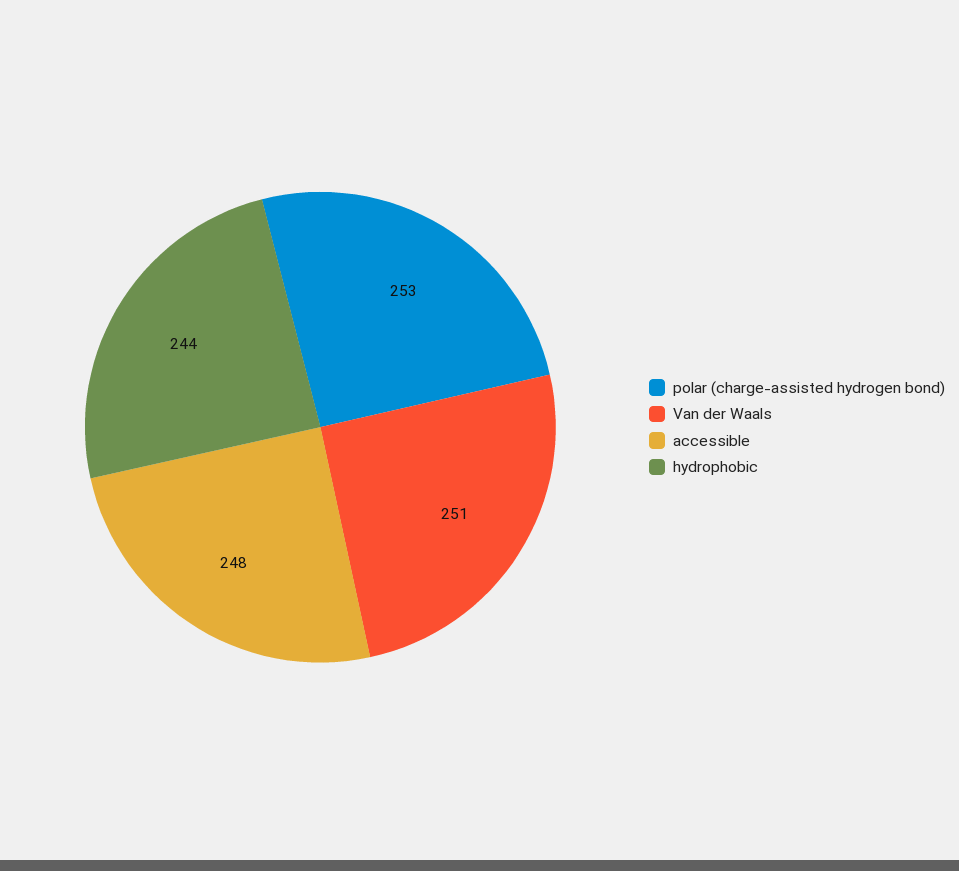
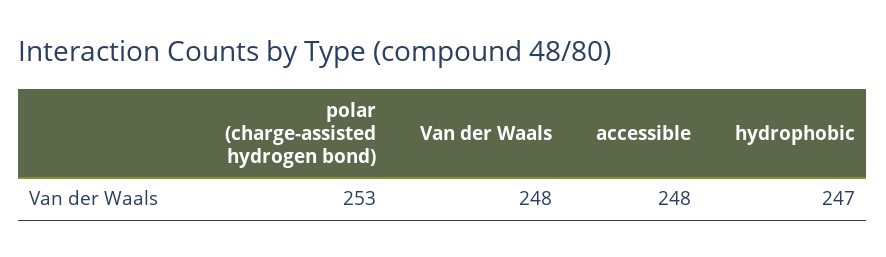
  {
    "polar (charge-assisted hydrogen bond)": 253,
-   "Van der Waals": 251,
+   "Van der Waals": 248,
    "accessible": 248,
-   "hydrophobic": 244
+   "hydrophobic": 247
  }

